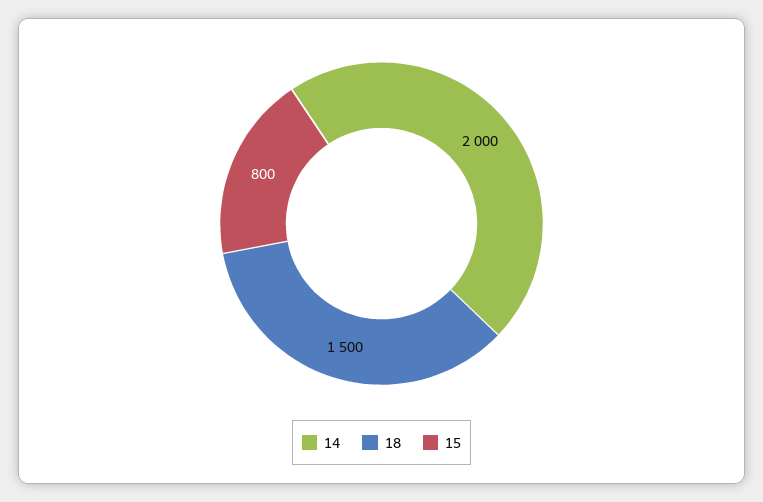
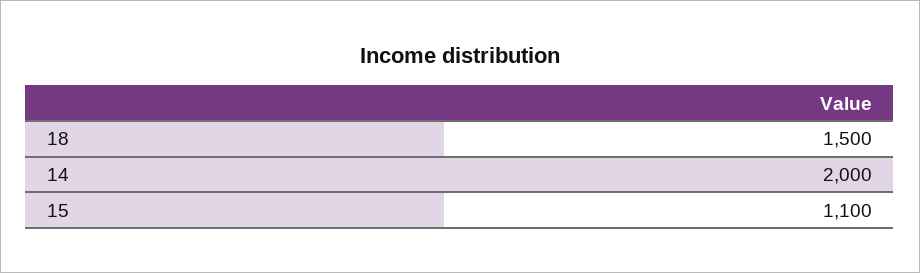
  {
    "14": 2000,
    "18": 1500,
-   "15": 800
+   "15": 1100
  }

